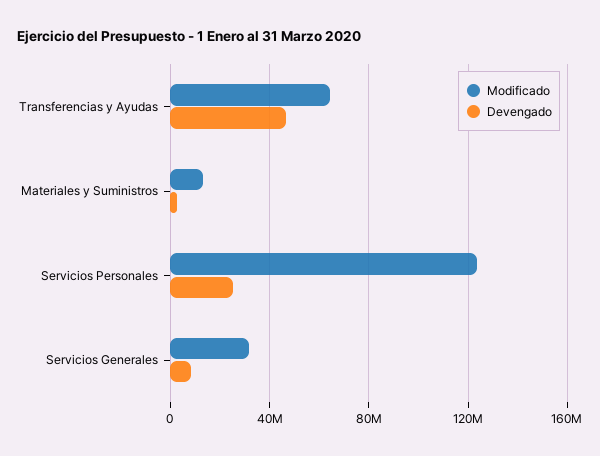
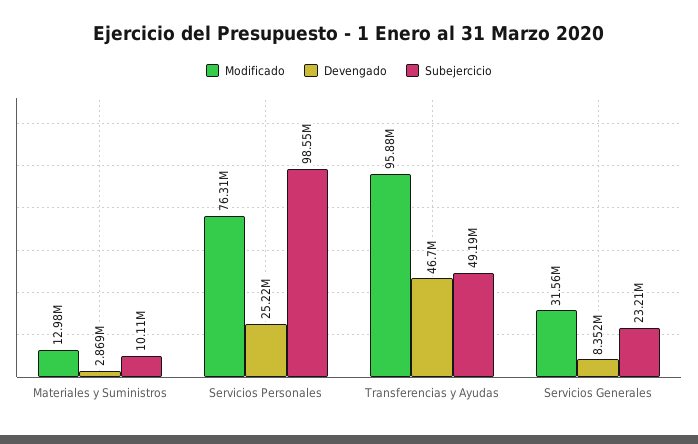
  {
    "Modificado": {
-     "Transferencias y Ayudas": 65000000,
+     "Transferencias y Ayudas": 95880000,
      "Materiales y Suministros": 12980000,
-     "Servicios Personales": 125000000,
+     "Servicios Personales": 76310000,
      "Servicios Generales": 31560000
    },
    "Devengado": {
      "Transferencias y Ayudas": 46700000,
      "Materiales y Suministros": 2869000,
      "Servicios Personales": 25220000,
      "Servicios Generales": 8352000
-   }
+   },
+   "Subejercicio": {
+     "Materiales y Suministros": 10110000,
+     "Servicios Personales": 98550000,
+     "Transferencias y Ayudas": 49190000,
+     "Servicios Generales": 23210000
+   }
  }

